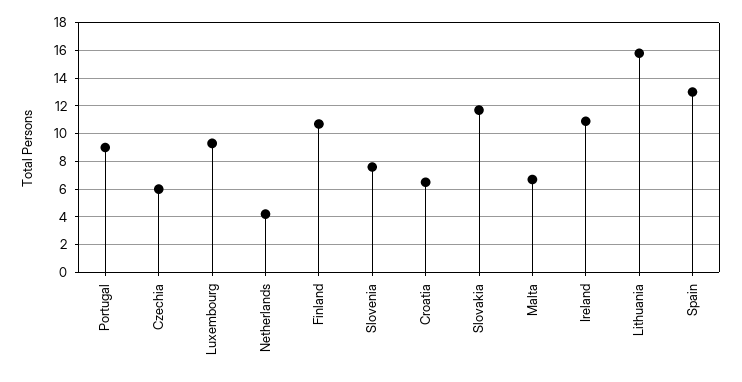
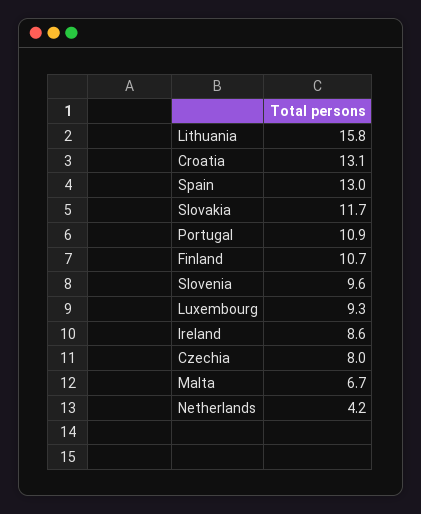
  {
-   "Portugal": 9,
+   "Portugal": 10.9,
-   "Czechia": 6,
+   "Czechia": 8,
    "Luxembourg": 9.3,
    "Netherlands": 4.2,
    "Finland": 10.7,
-   "Slovenia": 7.5,
+   "Slovenia": 9.6,
-   "Croatia": 6.5,
+   "Croatia": 13.1,
    "Slovakia": 11.7,
    "Malta": 6.7,
-   "Ireland": 11,
+   "Ireland": 8.6,
    "Lithuania": 15.8,
    "Spain": 13
  }

